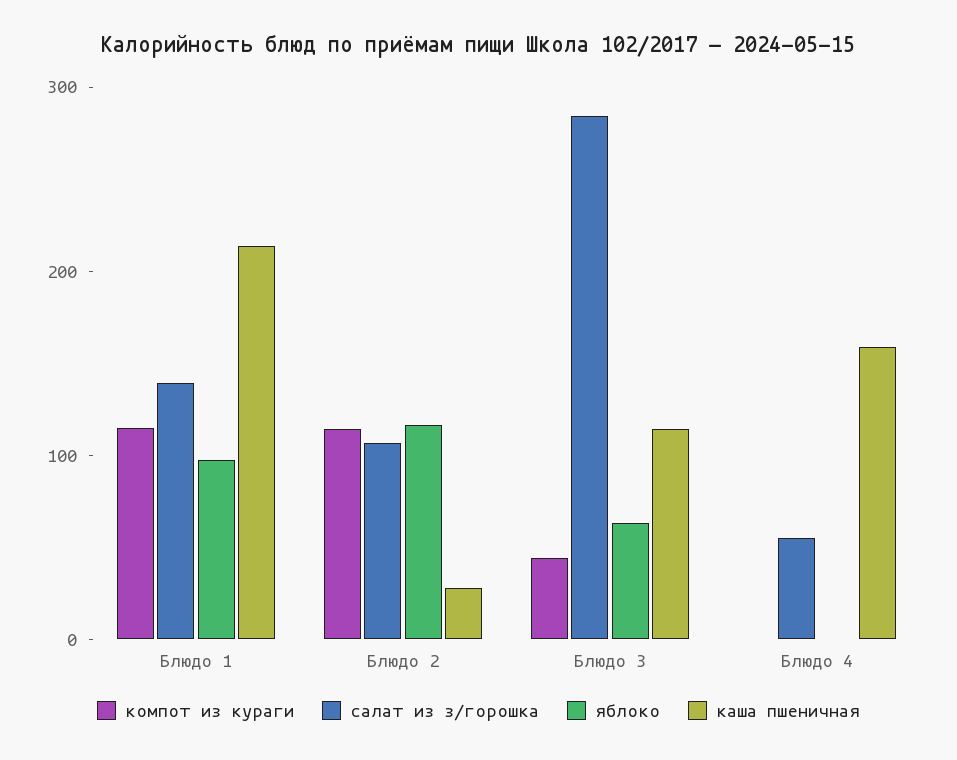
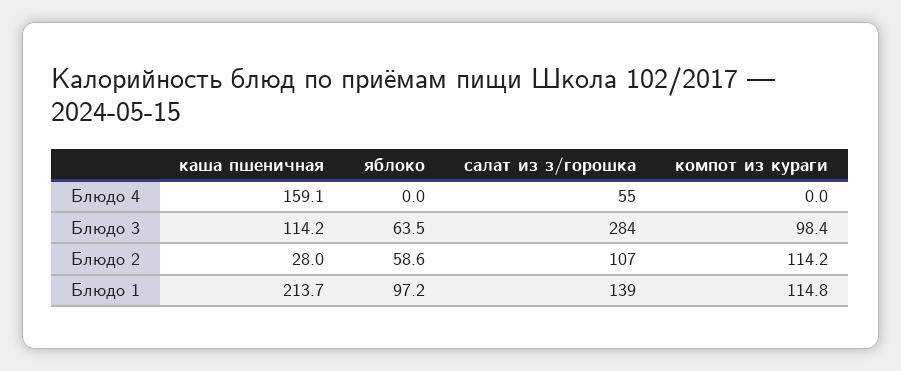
  {
    "компот из кураги": {
      "Блюдо 1": 114.8,
      "Блюдо 2": 114.2,
-     "Блюдо 3": 40,
+     "Блюдо 3": 98.4,
      "Блюдо 4": 0
    },
    "салат из з/горошка": {
      "Блюдо 1": 139,
      "Блюдо 2": 107,
      "Блюдо 3": 284,
      "Блюдо 4": 55
    },
    "яблоко": {
      "Блюдо 1": 97.2,
-     "Блюдо 2": 120,
+     "Блюдо 2": 58.6,
      "Блюдо 3": 63.5,
      "Блюдо 4": 0
    },
    "каша пшеничная": {
      "Блюдо 1": 213.7,
      "Блюдо 2": 28,
      "Блюдо 3": 114.2,
      "Блюдо 4": 159.1
    }
  }

